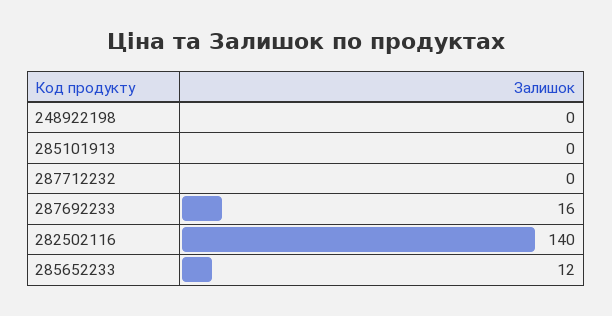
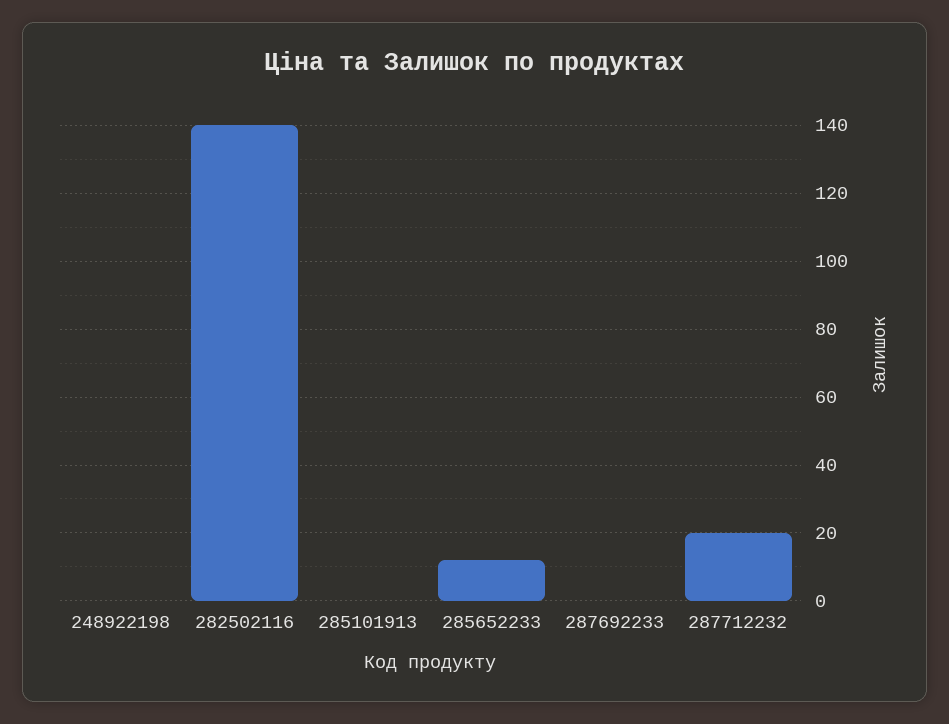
  {
    "248922198": 0,
    "285101913": 0,
-   "287712232": 0,
+   "287712232": 20,
-   "287692233": 16,
+   "287692233": 0,
    "282502116": 140,
    "285652233": 12
  }

